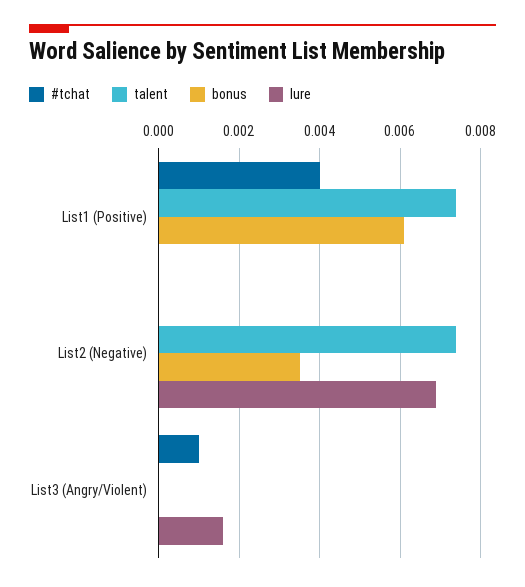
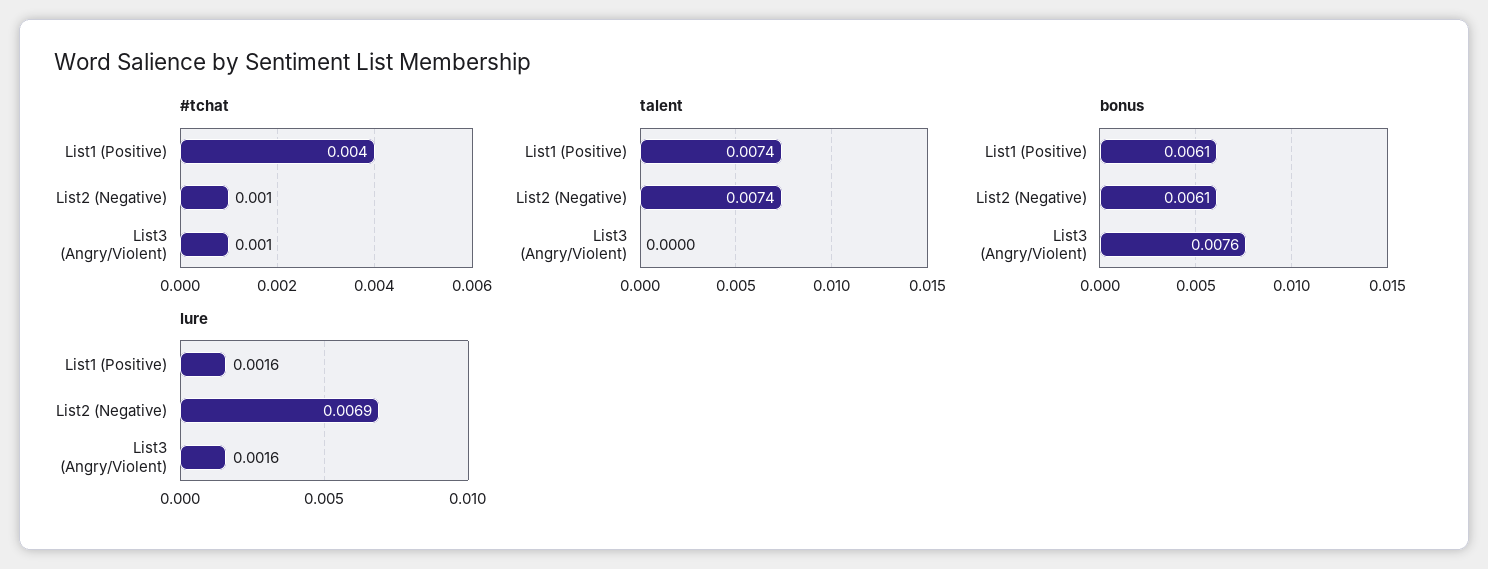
  {
    "#tchat": {
      "List1 (Positive)": 0.004,
-     "List2 (Negative)": 0,
+     "List2 (Negative)": 0.001,
      "List3 (Angry/Violent)": 0.001
    },
    "talent": {
      "List1 (Positive)": 0.0074,
      "List2 (Negative)": 0.0074,
      "List3 (Angry/Violent)": 0
    },
    "bonus": {
      "List1 (Positive)": 0.0061,
-     "List2 (Negative)": 0.0035,
+     "List2 (Negative)": 0.0061,
-     "List3 (Angry/Violent)": 0
+     "List3 (Angry/Violent)": 0.0076
    },
    "lure": {
-     "List1 (Positive)": 0,
+     "List1 (Positive)": 0.0016,
      "List2 (Negative)": 0.0069,
      "List3 (Angry/Violent)": 0.0016
    }
  }

